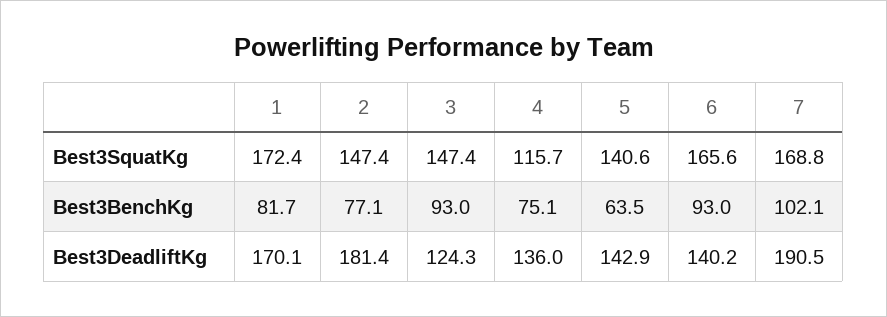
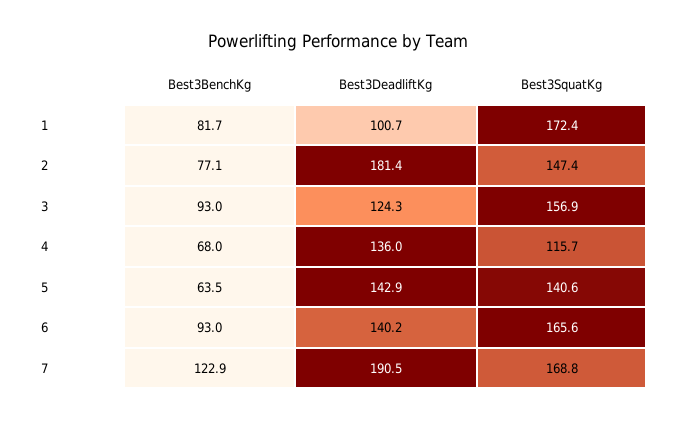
  {
    "1": {
      "Best3SquatKg": 172.4,
      "Best3BenchKg": 81.7,
-     "Best3DeadliftKg": 170.1
+     "Best3DeadliftKg": 100.7
    },
    "2": {
      "Best3SquatKg": 147.4,
      "Best3BenchKg": 77.1,
      "Best3DeadliftKg": 181.4
    },
    "3": {
-     "Best3SquatKg": 147.4,
+     "Best3SquatKg": 156.9,
      "Best3BenchKg": 93,
      "Best3DeadliftKg": 124.3
    },
    "4": {
      "Best3SquatKg": 115.7,
-     "Best3BenchKg": 75.1,
+     "Best3BenchKg": 68,
      "Best3DeadliftKg": 136
    },
    "5": {
      "Best3SquatKg": 140.6,
      "Best3BenchKg": 63.5,
      "Best3DeadliftKg": 142.9
    },
    "6": {
      "Best3SquatKg": 165.6,
      "Best3BenchKg": 93,
      "Best3DeadliftKg": 140.2
    },
    "7": {
      "Best3SquatKg": 168.8,
-     "Best3BenchKg": 102.1,
+     "Best3BenchKg": 122.9,
      "Best3DeadliftKg": 190.5
    }
  }

